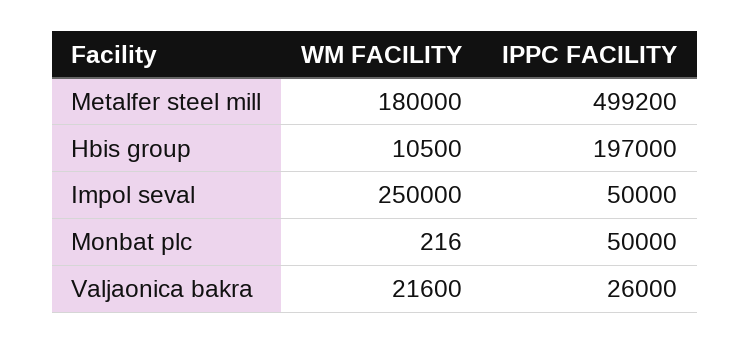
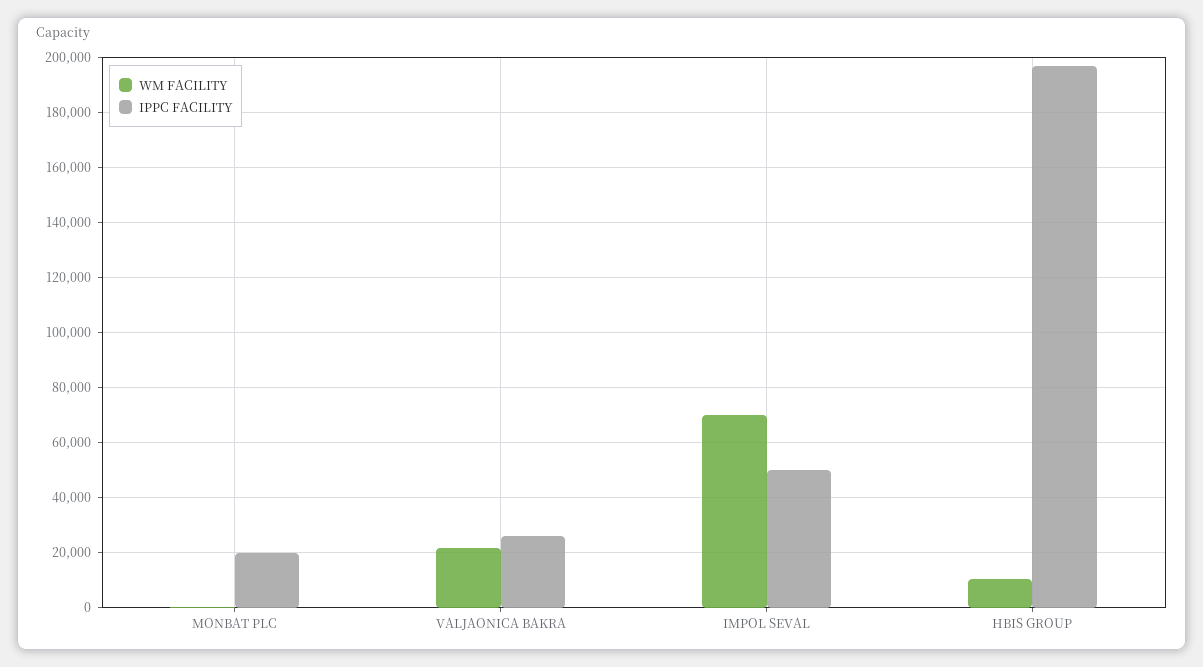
  {
    "WM FACILITY": {
-     "Metalfer steel mill": 180000,
      "Hbis group": 10500,
-     "Impol seval": 250000,
+     "Impol seval": 70000,
      "Monbat plc": 216,
      "Valjaonica bakra": 21600
    },
    "IPPC FACILITY": {
-     "Metalfer steel mill": 499200,
      "Hbis group": 197000,
      "Impol seval": 50000,
-     "Monbat plc": 50000,
+     "Monbat plc": 20000,
      "Valjaonica bakra": 26000
    }
  }

